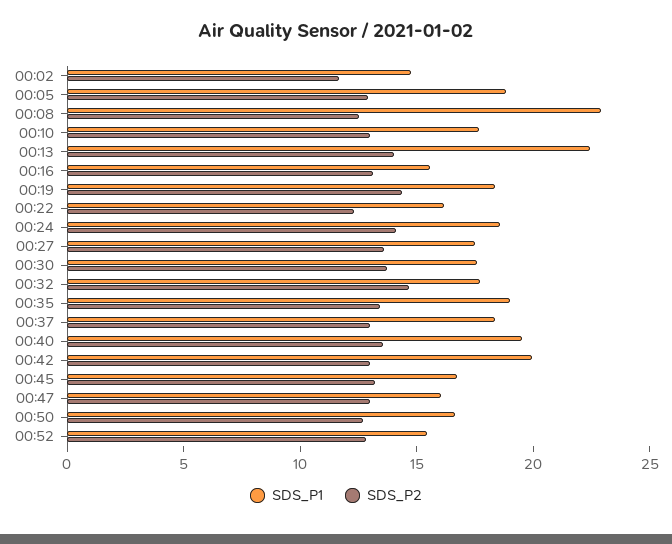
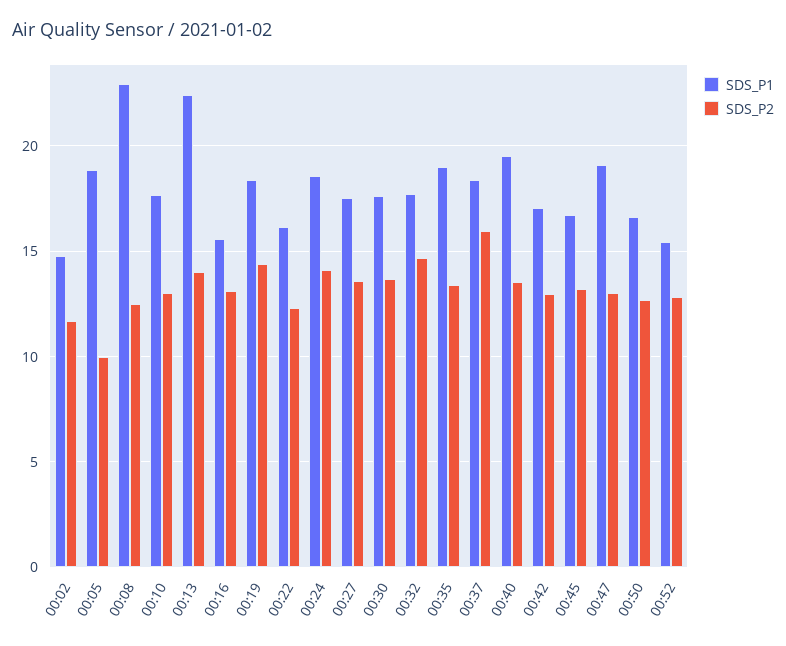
  {
    "SDS_P1": {
      "00:02": 15,
      "00:05": 19,
      "00:08": 23,
      "00:10": 17.5,
      "00:13": 22.5,
      "00:16": 15.5,
      "00:19": 18.5,
      "00:22": 16,
      "00:24": 18.5,
      "00:27": 17.5,
      "00:30": 17.5,
      "00:32": 17.5,
      "00:35": 19,
      "00:37": 18.5,
      "00:40": 19.5,
-     "00:42": 20,
+     "00:42": 17,
      "00:45": 16.5,
-     "00:47": 16,
+     "00:47": 19,
      "00:50": 16.5,
      "00:52": 15.5
    },
    "SDS_P2": {
      "00:02": 11.5,
-     "00:05": 13,
+     "00:05": 10,
      "00:08": 12.5,
      "00:10": 13,
      "00:13": 14,
      "00:16": 13,
      "00:19": 14.5,
      "00:22": 12.5,
      "00:24": 14,
      "00:27": 13.5,
      "00:30": 13.5,
      "00:32": 14.5,
      "00:35": 13.5,
-     "00:37": 13,
+     "00:37": 16,
      "00:40": 13.5,
      "00:42": 13,
      "00:45": 13,
      "00:47": 13,
      "00:50": 12.5,
      "00:52": 13
    }
  }

